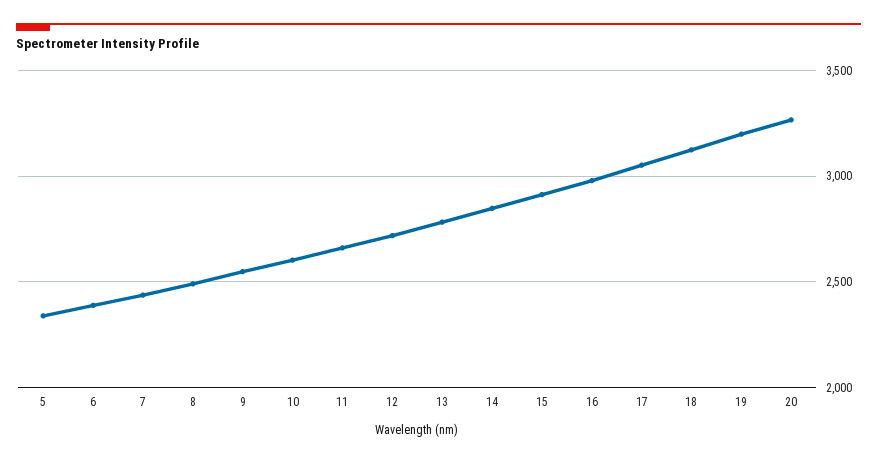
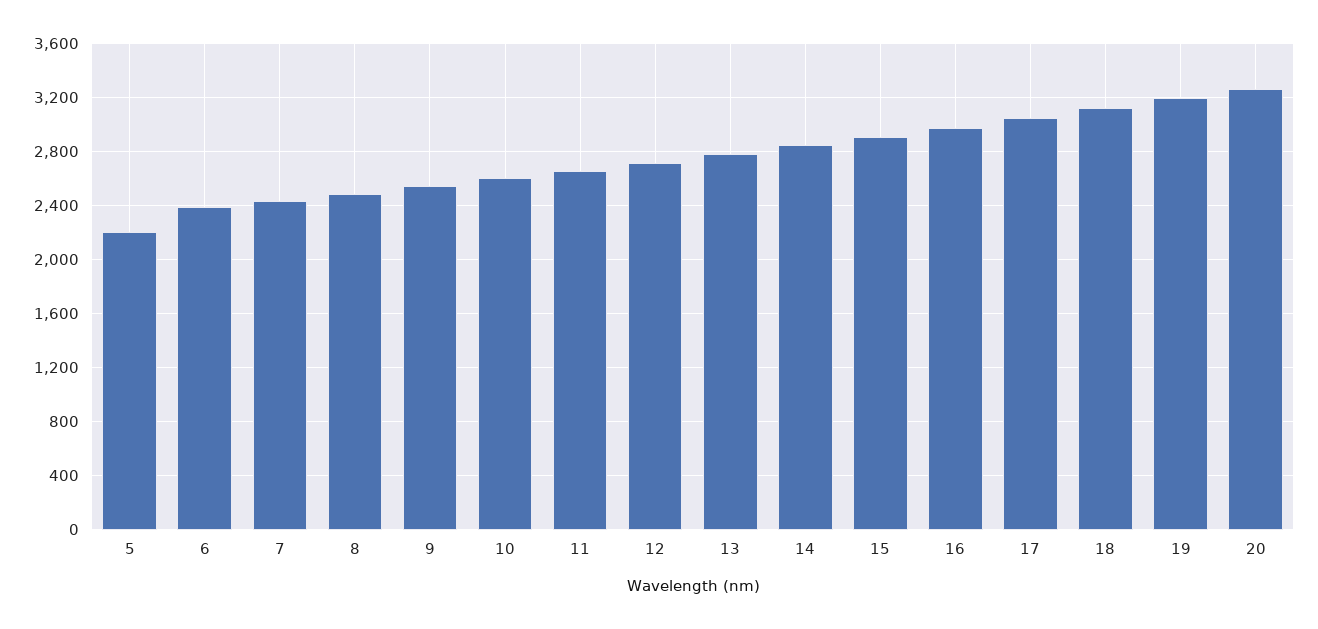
  {
-   "5": 2350,
+   "5": 2200,
    "6": 2400,
    "7": 2450,
    "8": 2500,
    "9": 2550,
    "10": 2600,
    "11": 2650,
    "12": 2700,
    "13": 2800,
    "14": 2850,
    "15": 2900,
    "16": 3000,
    "17": 3050,
    "18": 3150,
    "19": 3200,
    "20": 3250
  }

